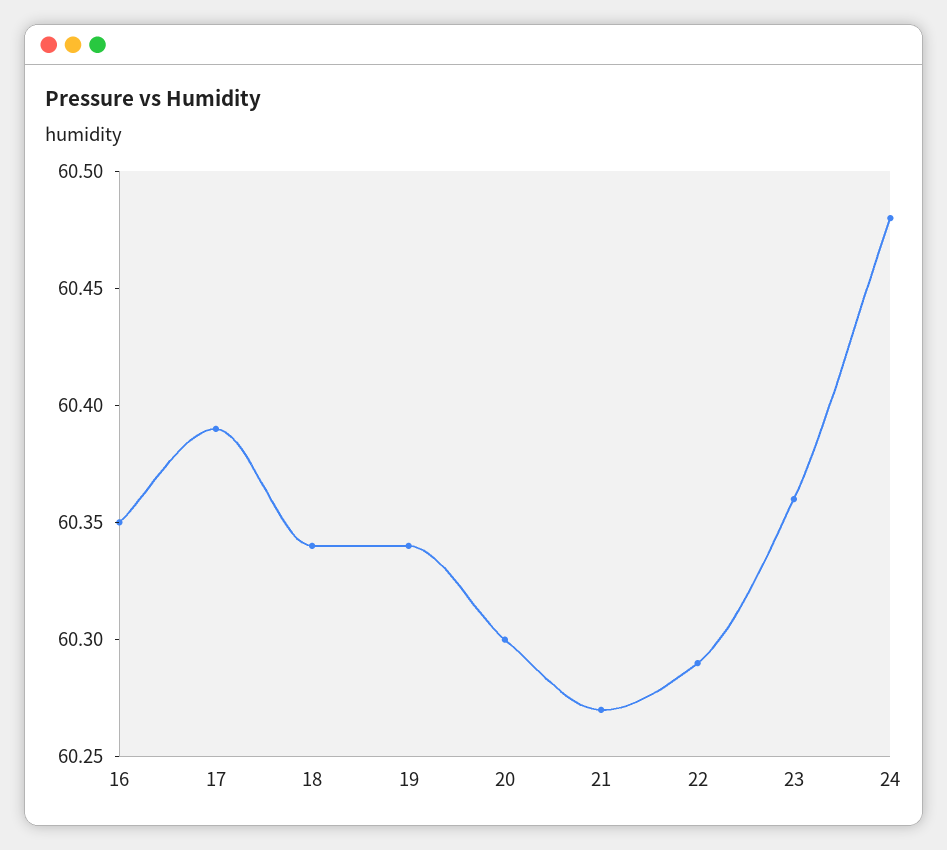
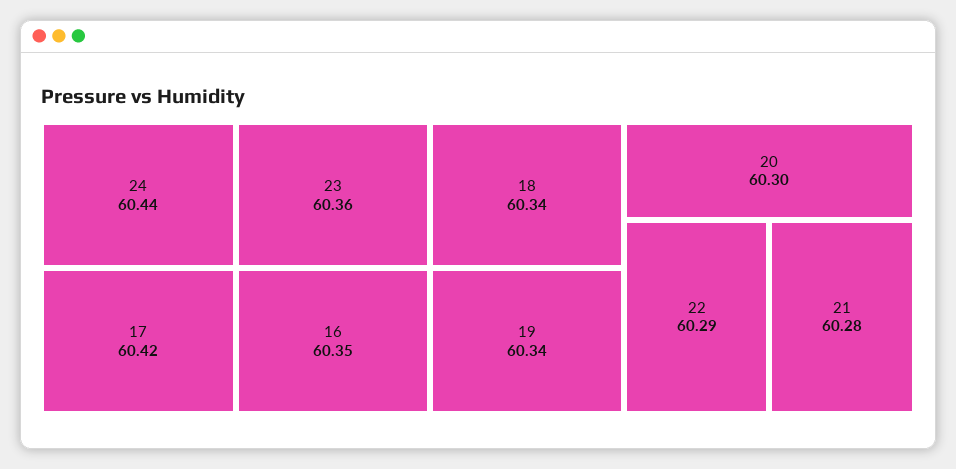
  {
    "16": 60.35,
-   "17": 60.39,
+   "17": 60.42,
    "18": 60.34,
    "19": 60.34,
    "20": 60.3,
-   "21": 60.27,
+   "21": 60.28,
    "22": 60.29,
    "23": 60.36,
-   "24": 60.48
+   "24": 60.44
  }

